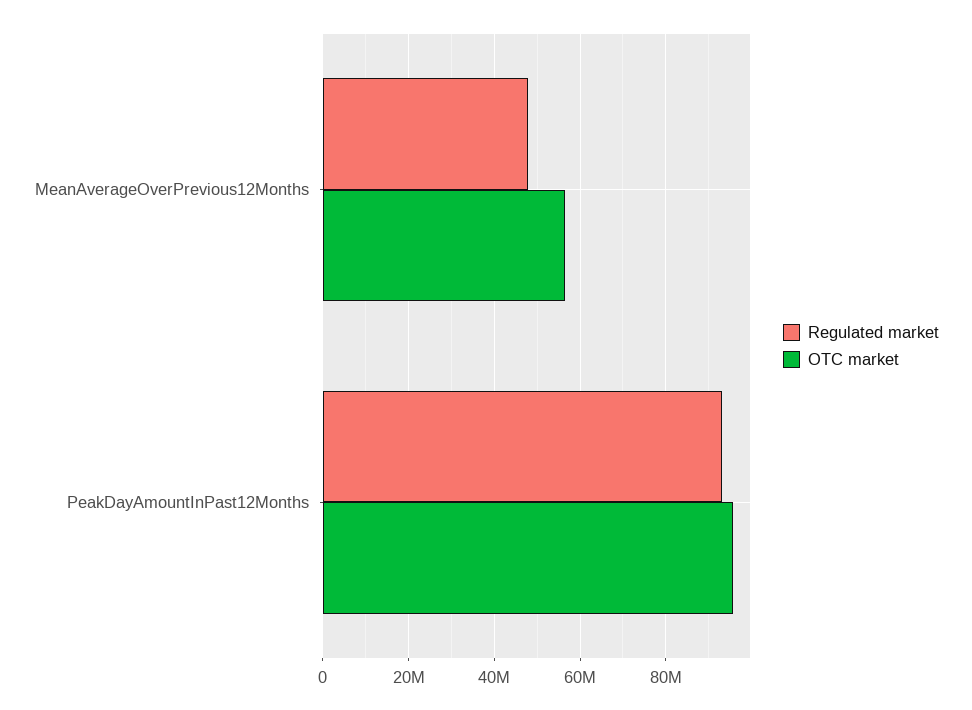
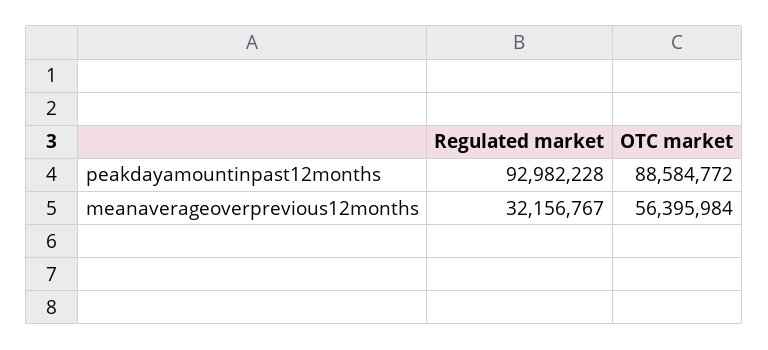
  {
    "Regulated market": {
-     "MeanAverageOverPrevious12Months": 48000000,
+     "MeanAverageOverPrevious12Months": 32156767,
      "PeakDayAmountInPast12Months": 92982228
    },
    "OTC market": {
      "MeanAverageOverPrevious12Months": 56395984,
-     "PeakDayAmountInPast12Months": 96000000
+     "PeakDayAmountInPast12Months": 88584772
    }
  }

